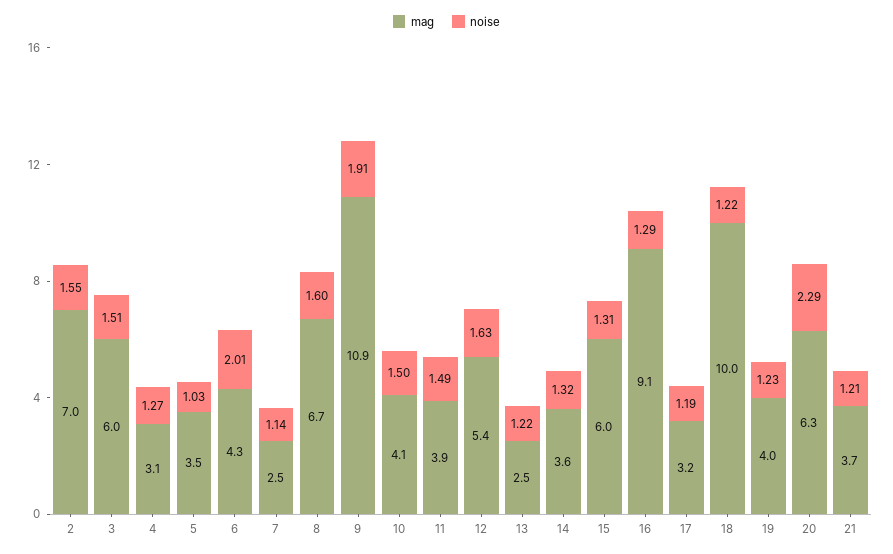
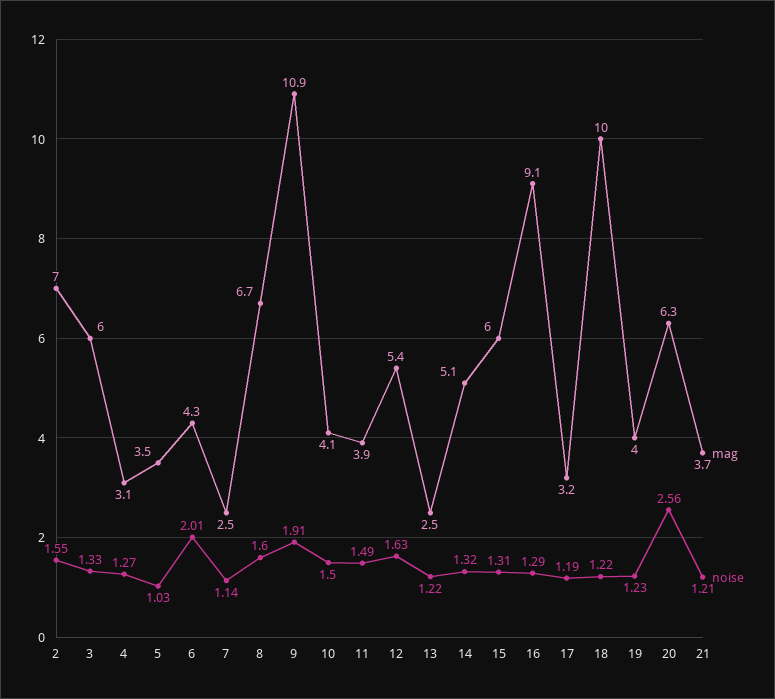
  {
    "mag": {
      "2": 7,
      "3": 6,
      "4": 3.1,
      "5": 3.5,
      "6": 4.3,
      "7": 2.5,
      "8": 6.7,
      "9": 10.9,
      "10": 4.1,
      "11": 3.9,
      "12": 5.4,
      "13": 2.5,
-     "14": 3.6,
+     "14": 5.1,
      "15": 6,
      "16": 9.1,
      "17": 3.2,
      "18": 10,
      "19": 4,
      "20": 6.3,
      "21": 3.7
    },
    "noise": {
      "2": 1.55,
-     "3": 1.51,
+     "3": 1.33,
      "4": 1.27,
      "5": 1.03,
      "6": 2.01,
      "7": 1.14,
      "8": 1.6,
      "9": 1.91,
      "10": 1.5,
      "11": 1.49,
      "12": 1.63,
      "13": 1.22,
      "14": 1.32,
      "15": 1.31,
      "16": 1.29,
      "17": 1.19,
      "18": 1.22,
      "19": 1.23,
-     "20": 2.29,
+     "20": 2.56,
      "21": 1.21
    }
  }

